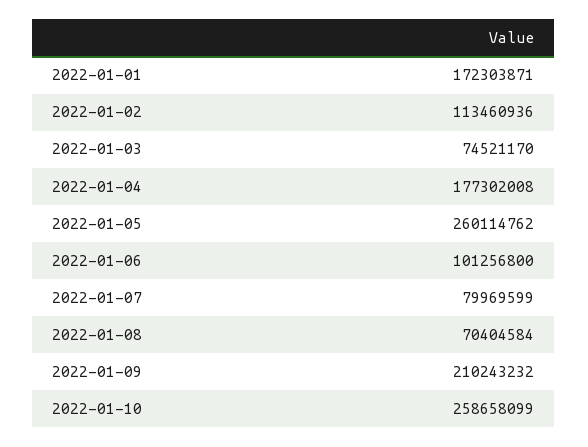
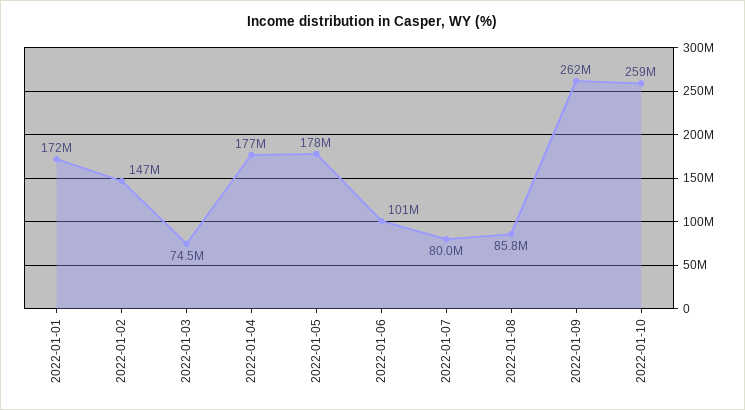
  {
    "2022-01-01": 172303871,
-   "2022-01-02": 113460936,
+   "2022-01-02": 147000000,
    "2022-01-03": 74521170,
    "2022-01-04": 177302008,
-   "2022-01-05": 260114762,
+   "2022-01-05": 178000000,
    "2022-01-06": 101256800,
    "2022-01-07": 79969599,
-   "2022-01-08": 70404584,
+   "2022-01-08": 85800000,
-   "2022-01-09": 210243232,
+   "2022-01-09": 262000000,
    "2022-01-10": 258658099
  }

